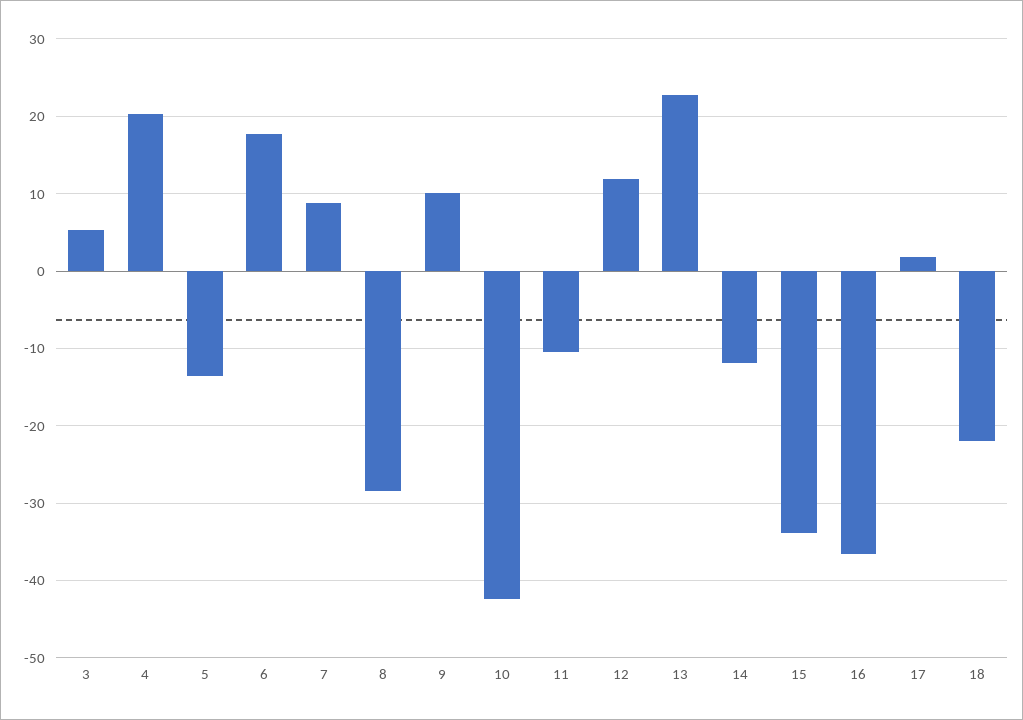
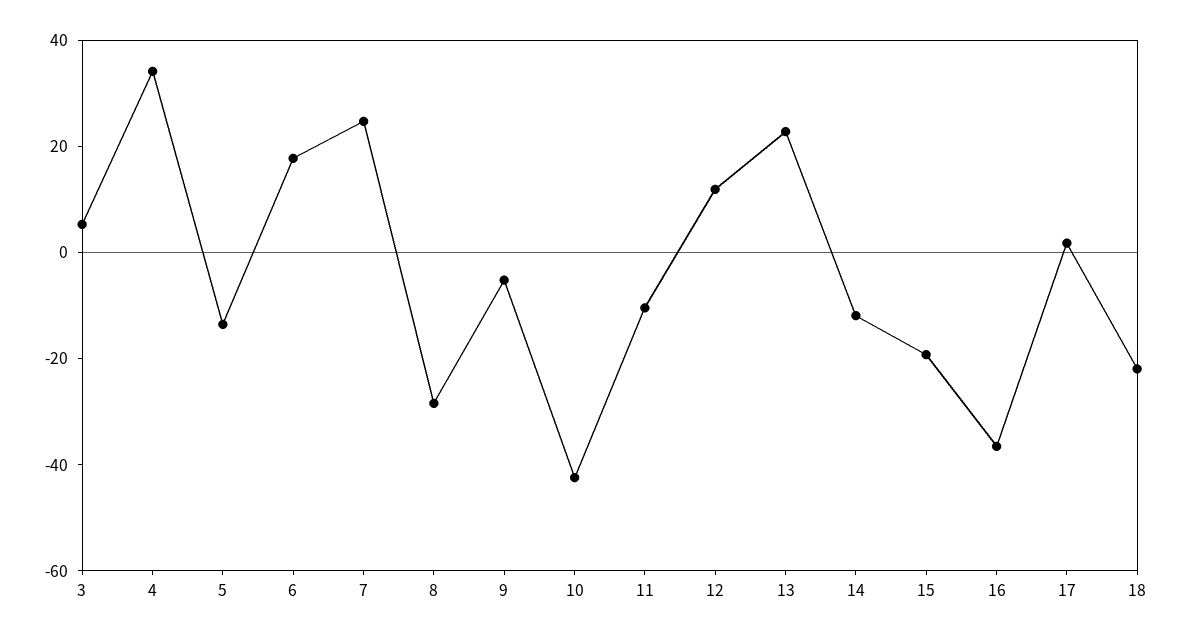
  {
    "3": 5,
-   "4": 20,
+   "4": 35,
    "5": -14,
    "6": 18,
-   "7": 9,
+   "7": 25,
    "8": -28,
-   "9": 10,
+   "9": -5,
    "10": -42,
    "11": -10,
    "12": 12,
    "13": 23,
    "14": -12,
-   "15": -34,
+   "15": -20,
    "16": -37,
    "17": 2,
    "18": -22
  }

